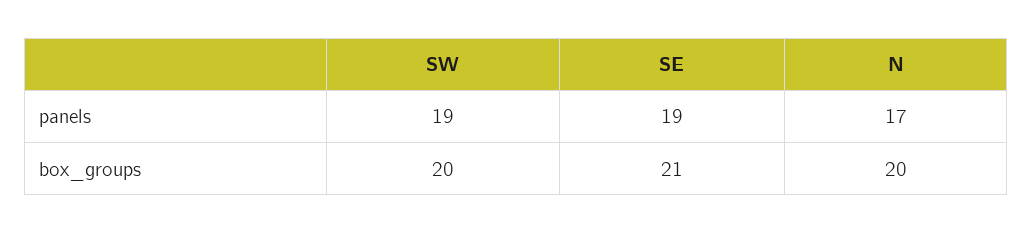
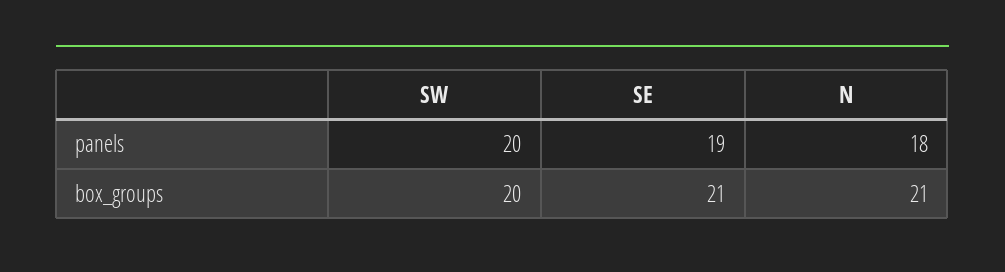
  {
    "SW": {
-     "panels": 19,
+     "panels": 20,
      "box_groups": 20
    },
    "SE": {
      "panels": 19,
      "box_groups": 21
    },
    "N": {
-     "panels": 17,
+     "panels": 18,
-     "box_groups": 20
+     "box_groups": 21
    }
  }

